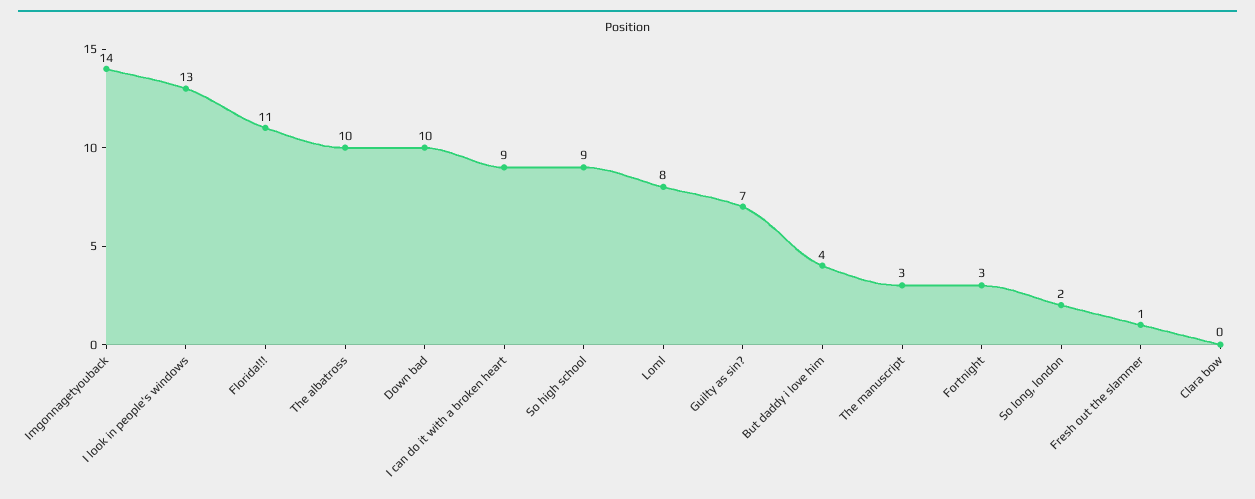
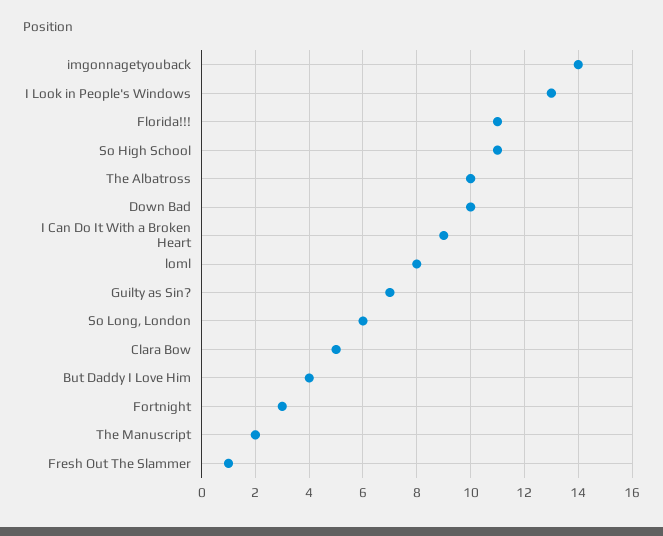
  {
    "Imgonnagetyouback": 14,
    "I look in people's windows": 13,
    "Florida!!!": 11,
    "The albatross": 10,
    "Down bad": 10,
    "I can do it with a broken heart": 9,
-   "So high school": 9,
+   "So high school": 11,
    "Loml": 8,
    "Guilty as sin?": 7,
    "But daddy i love him": 4,
-   "The manuscript": 3,
+   "The manuscript": 2,
    "Fortnight": 3,
-   "So long, london": 2,
+   "So long, london": 6,
    "Fresh out the slammer": 1,
-   "Clara bow": 0
+   "Clara bow": 5
  }

